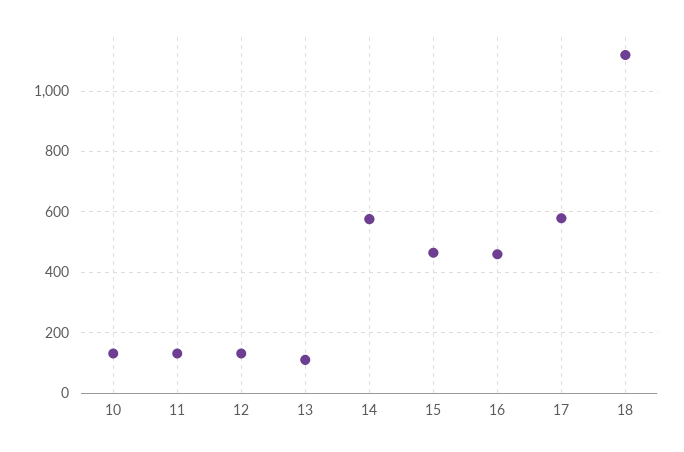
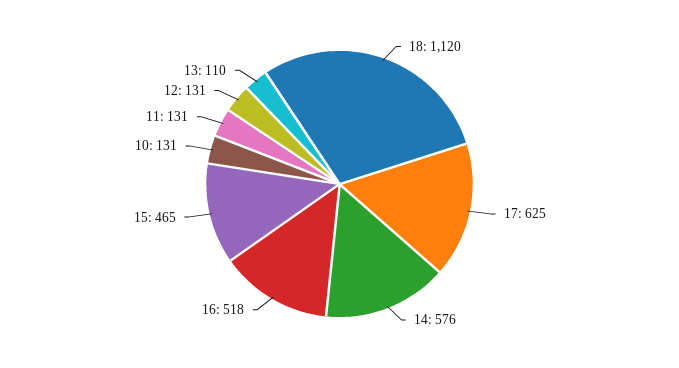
  {
    "10": 131,
    "11": 131,
    "12": 131,
    "13": 110,
    "14": 576,
    "15": 465,
-   "16": 460,
+   "16": 518,
-   "17": 580,
+   "17": 625,
    "18": 1120
  }

